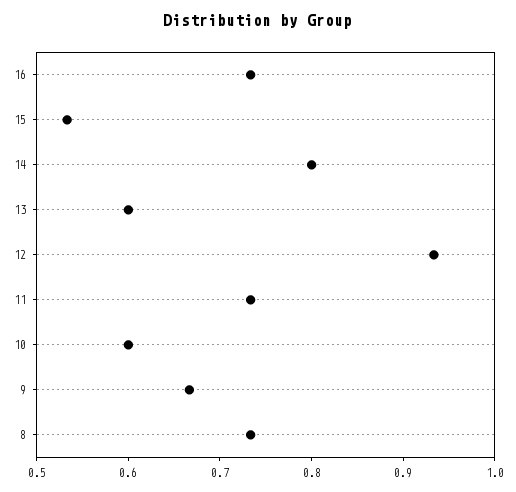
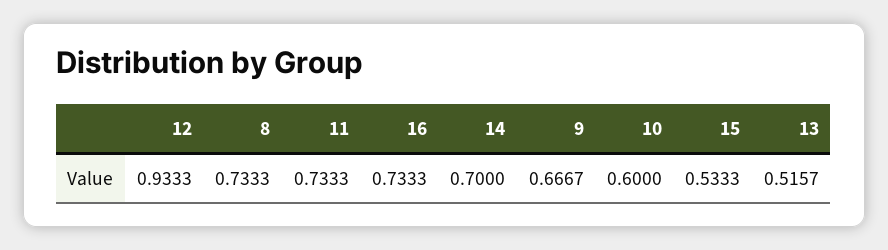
  {
    "16": 0.7333,
    "15": 0.5333,
-   "14": 0.8,
+   "14": 0.7,
-   "13": 0.6,
+   "13": 0.5157,
    "12": 0.9333,
    "11": 0.7333,
    "10": 0.6,
    "9": 0.6667,
    "8": 0.7333
  }

